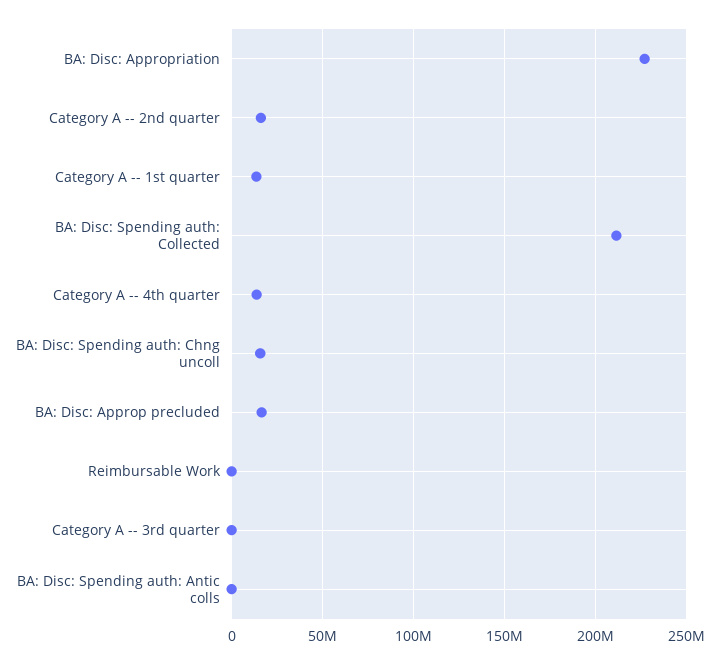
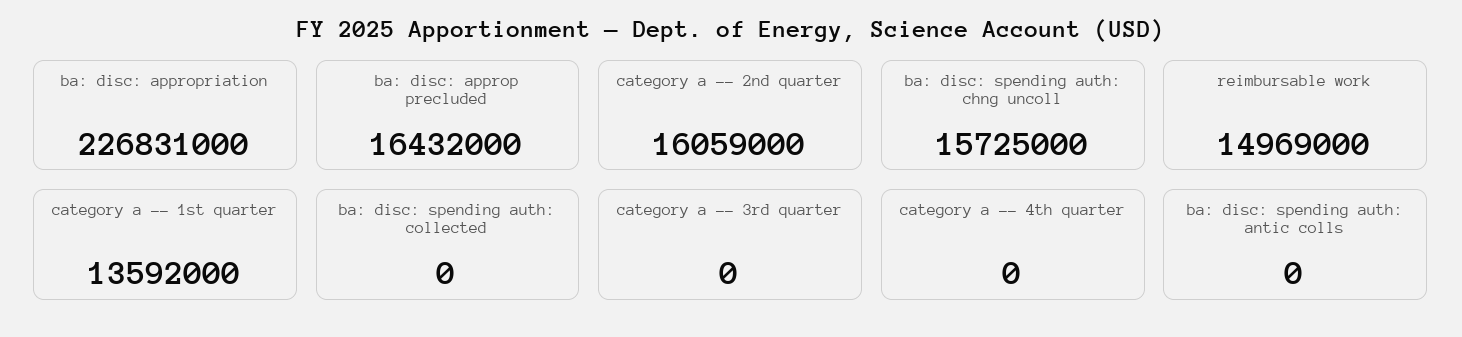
  {
    "BA: Disc: Appropriation": 226831000,
    "Category A -- 2nd quarter": 16059000,
    "Category A -- 1st quarter": 13592000,
-   "BA: Disc: Spending auth: Collected": 210000000,
+   "BA: Disc: Spending auth: Collected": 0,
-   "Category A -- 4th quarter": 15000000,
+   "Category A -- 4th quarter": 0,
    "BA: Disc: Spending auth: Chng uncoll": 15725000,
    "BA: Disc: Approp precluded": 16432000,
-   "Reimbursable Work": 0,
+   "Reimbursable Work": 14969000,
    "Category A -- 3rd quarter": 0,
    "BA: Disc: Spending auth: Antic colls": 0
  }

